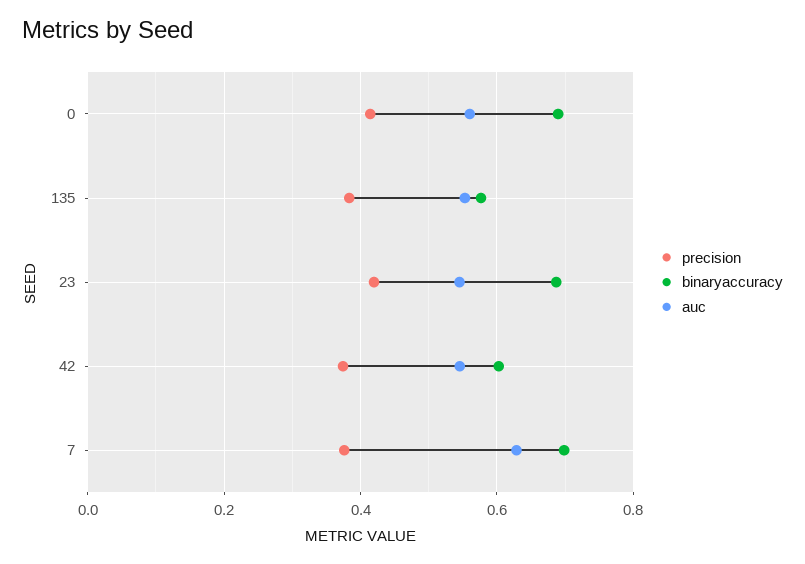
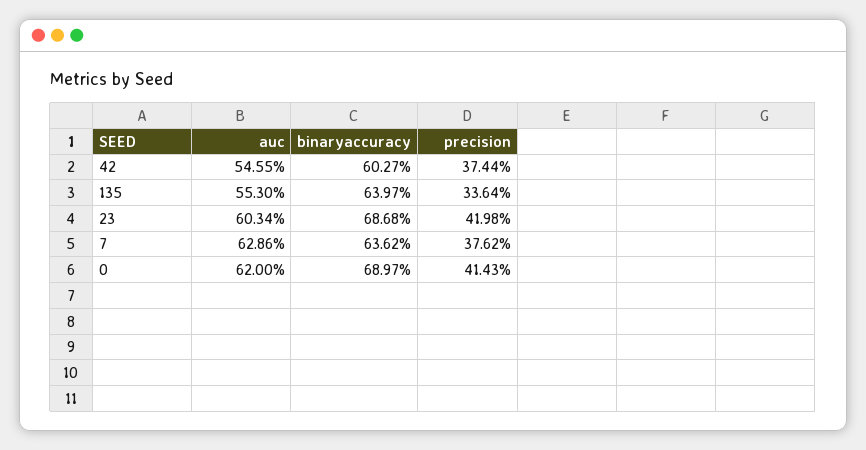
  {
    "precision": {
      "0": 0.4143,
-     "135": 0.38,
+     "135": 0.3364,
      "23": 0.4198,
      "42": 0.3744,
      "7": 0.3762
    },
    "binaryaccuracy": {
      "0": 0.6897,
-     "135": 0.58,
+     "135": 0.6397,
      "23": 0.6868,
      "42": 0.6027,
-     "7": 0.7
+     "7": 0.6362
    },
    "auc": {
-     "0": 0.56,
+     "0": 0.62,
      "135": 0.553,
-     "23": 0.54,
+     "23": 0.6034,
      "42": 0.5455,
      "7": 0.6286
    }
  }

